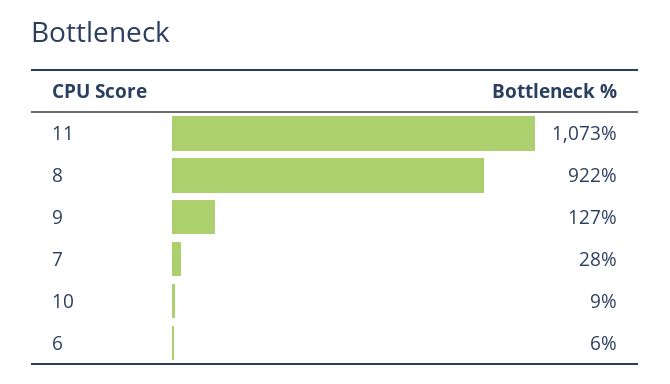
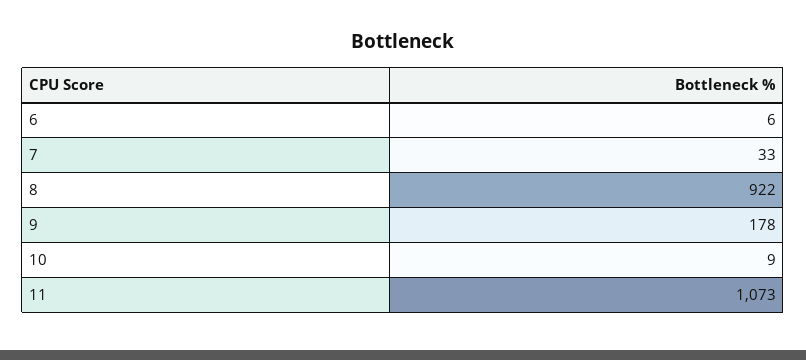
  {
    "11": 1073,
    "8": 922,
-   "9": 127,
+   "9": 178,
-   "7": 28,
+   "7": 33,
    "10": 9,
    "6": 6
  }

